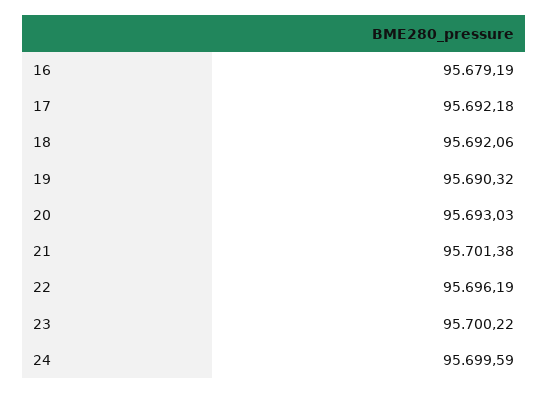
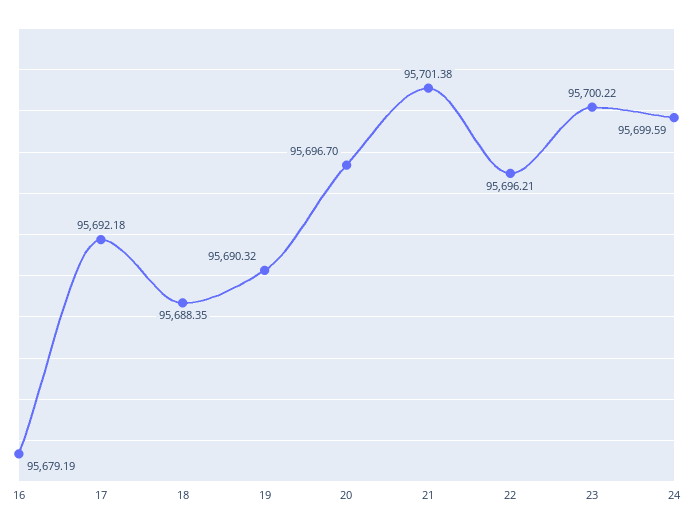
  {
    "16": 95679.19,
    "17": 95692.18,
-   "18": 95692.06,
+   "18": 95688.35,
    "19": 95690.32,
-   "20": 95693.03,
+   "20": 95696.7,
    "21": 95701.38,
-   "22": 95696.19,
+   "22": 95696.21,
    "23": 95700.22,
    "24": 95699.59
  }

